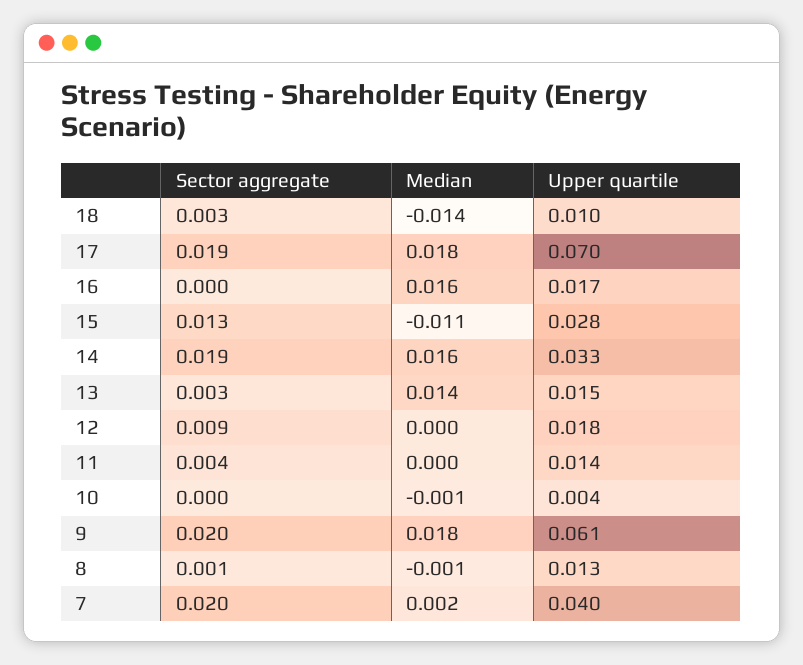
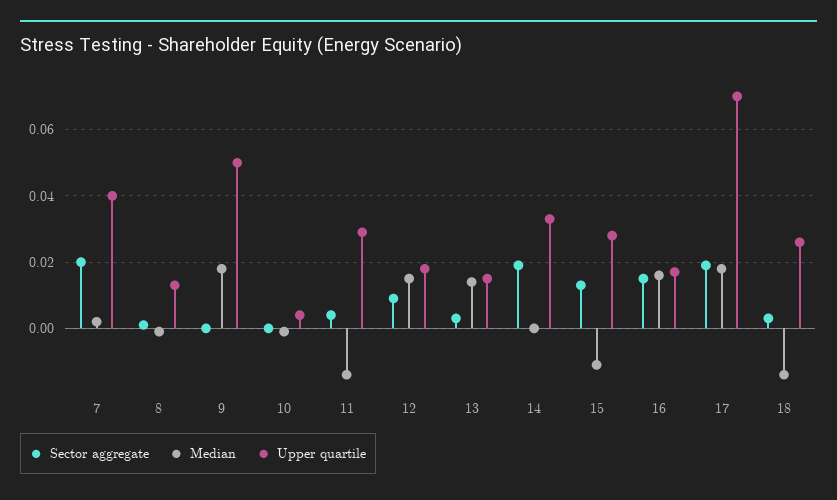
  {
    "Sector aggregate": {
      "18": 0.003,
      "17": 0.019,
-     "16": 0,
+     "16": 0.015,
      "15": 0.013,
      "14": 0.019,
      "13": 0.003,
      "12": 0.009,
      "11": 0.004,
      "10": 0,
-     "9": 0.02,
+     "9": 0,
      "8": 0.001,
      "7": 0.02
    },
    "Median": {
      "18": -0.014,
      "17": 0.018,
      "16": 0.016,
      "15": -0.011,
-     "14": 0.016,
+     "14": 0,
      "13": 0.014,
-     "12": 0,
+     "12": 0.015,
-     "11": 0,
+     "11": -0.015,
      "10": -0.001,
      "9": 0.018,
      "8": -0.001,
      "7": 0.002
    },
    "Upper quartile": {
-     "18": 0.01,
+     "18": 0.025,
      "17": 0.07,
      "16": 0.017,
      "15": 0.028,
      "14": 0.033,
      "13": 0.015,
      "12": 0.018,
-     "11": 0.014,
+     "11": 0.03,
      "10": 0.004,
-     "9": 0.061,
+     "9": 0.05,
      "8": 0.013,
      "7": 0.04
    }
  }

